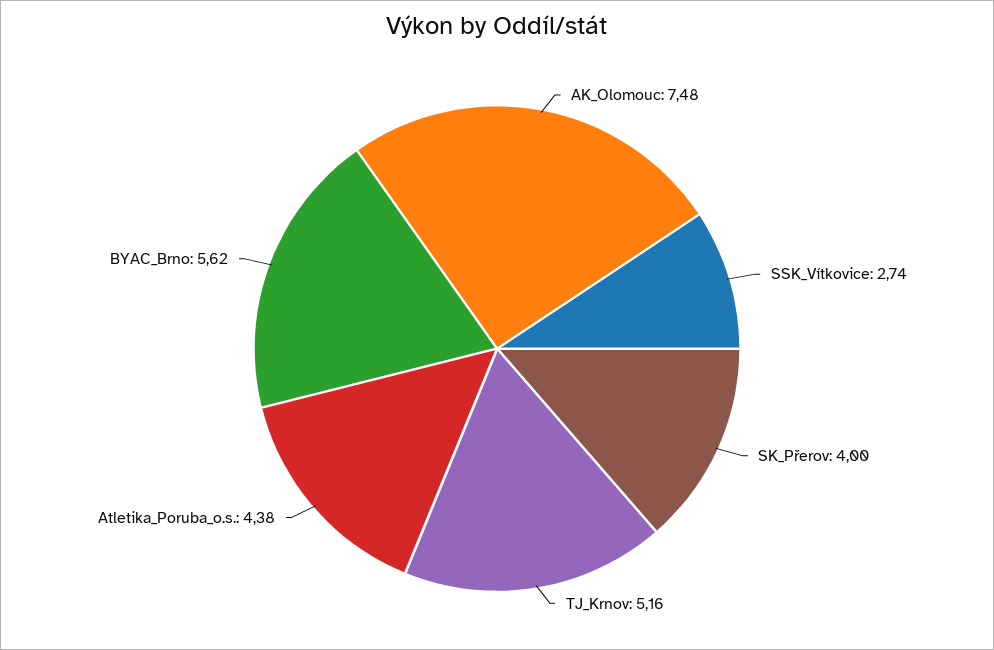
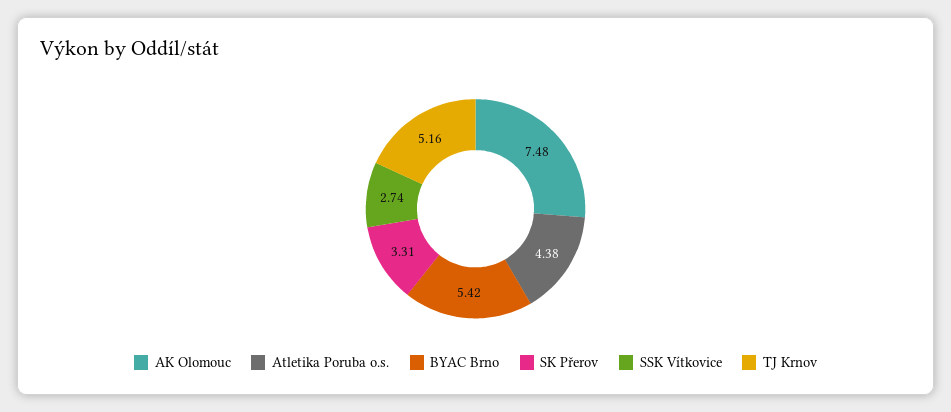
  {
    "AK_Olomouc": 7.48,
    "SSK_Vítkovice": 2.74,
-   "SK_Přerov": 4,
+   "SK_Přerov": 3.31,
    "TJ_Krnov": 5.16,
    "Atletika_Poruba_o.s.": 4.38,
-   "BYAC_Brno": 5.62
+   "BYAC_Brno": 5.42
  }

